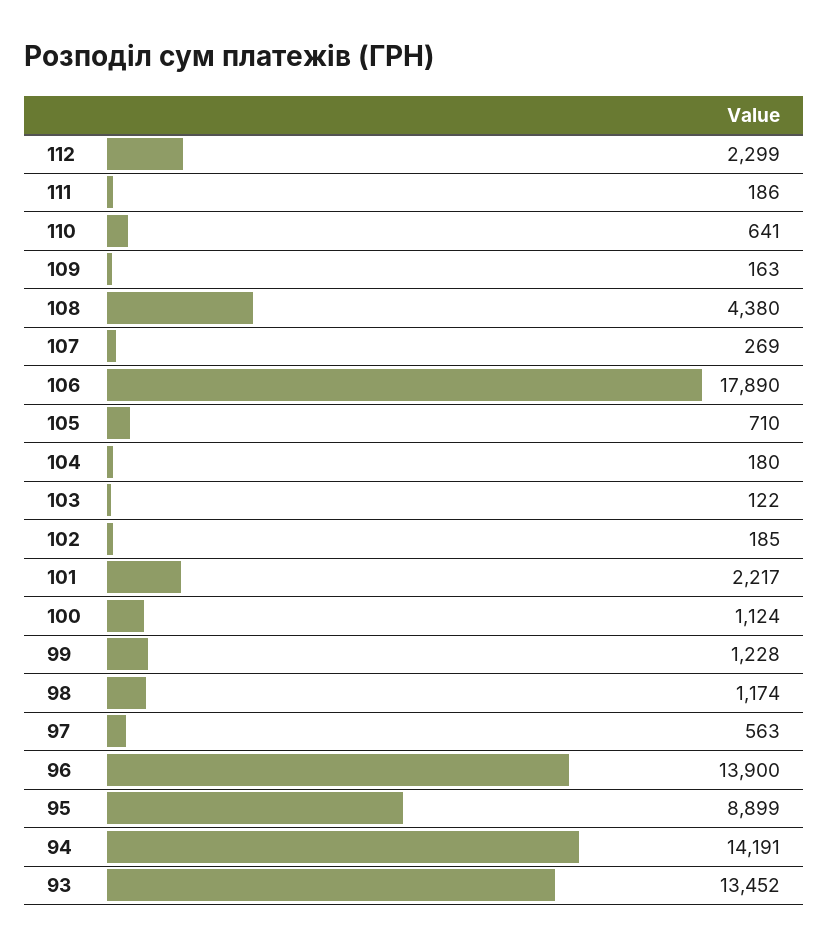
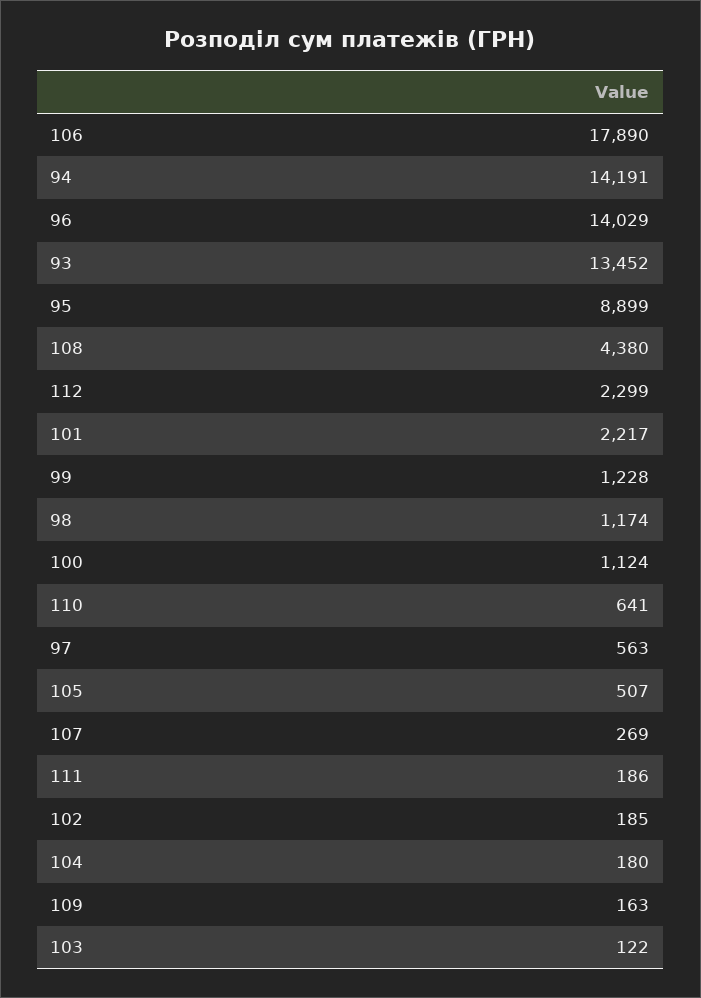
  {
    "112": 2299,
    "111": 186,
    "110": 641,
    "109": 163,
    "108": 4380,
    "107": 269,
    "106": 17890,
-   "105": 710,
+   "105": 507,
    "104": 180,
    "103": 122,
    "102": 185,
    "101": 2217,
    "100": 1124,
    "99": 1228,
    "98": 1174,
    "97": 563,
-   "96": 13900,
+   "96": 14029,
    "95": 8899,
    "94": 14191,
    "93": 13452
  }

